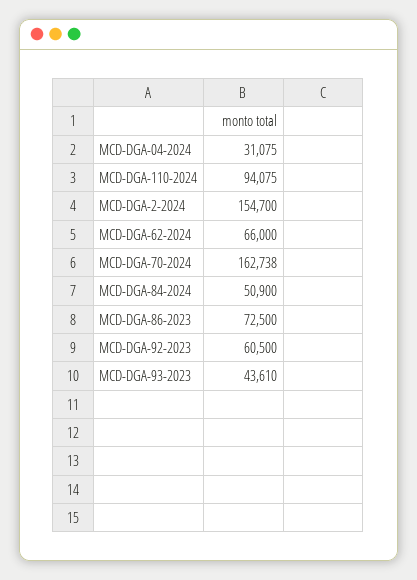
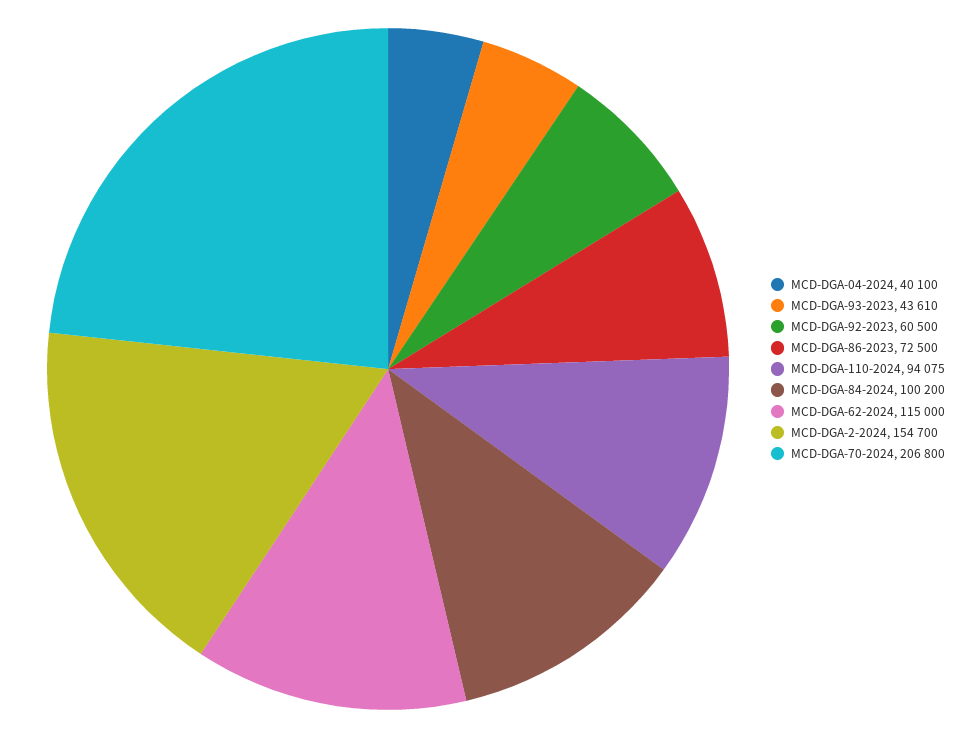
  {
-   "MCD-DGA-04-2024": 31075,
+   "MCD-DGA-04-2024": 40100,
    "MCD-DGA-110-2024": 94075,
    "MCD-DGA-2-2024": 154700,
-   "MCD-DGA-62-2024": 66000,
+   "MCD-DGA-62-2024": 115000,
-   "MCD-DGA-70-2024": 162738,
+   "MCD-DGA-70-2024": 206800,
-   "MCD-DGA-84-2024": 50900,
+   "MCD-DGA-84-2024": 100200,
    "MCD-DGA-86-2023": 72500,
    "MCD-DGA-92-2023": 60500,
    "MCD-DGA-93-2023": 43610
  }

